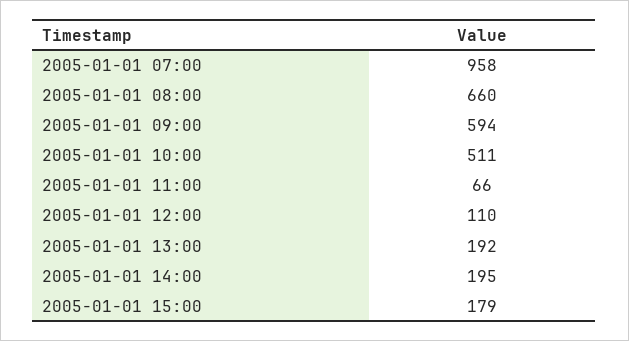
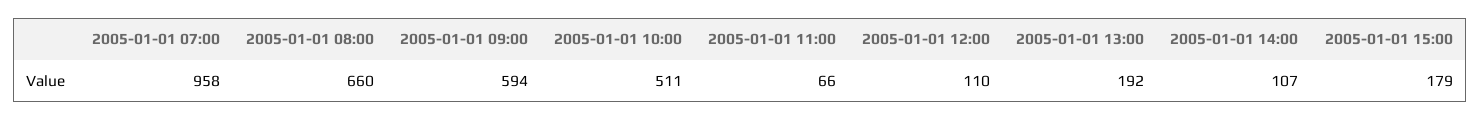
  {
    "2005-01-01 07:00": 958,
    "2005-01-01 08:00": 660,
    "2005-01-01 09:00": 594,
    "2005-01-01 10:00": 511,
    "2005-01-01 11:00": 66,
    "2005-01-01 12:00": 110,
    "2005-01-01 13:00": 192,
-   "2005-01-01 14:00": 195,
+   "2005-01-01 14:00": 107,
    "2005-01-01 15:00": 179
  }

